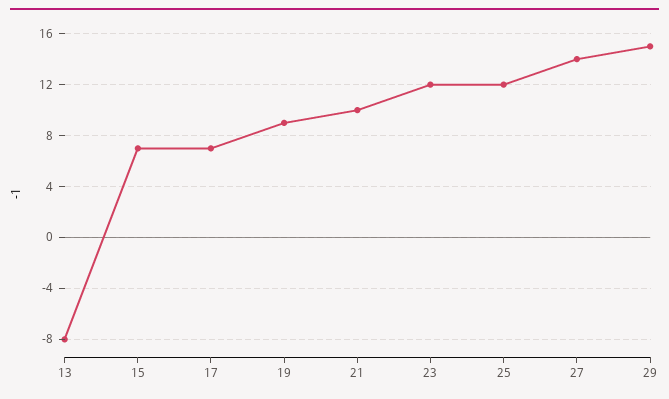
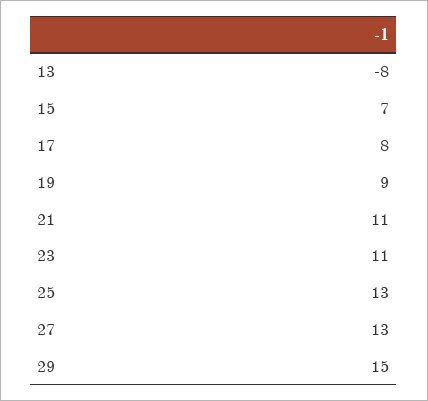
  {
    "13": -8,
    "15": 7,
-   "17": 7,
+   "17": 8,
    "19": 9,
-   "21": 10,
+   "21": 11,
-   "23": 12,
+   "23": 11,
-   "25": 12,
+   "25": 13,
-   "27": 14,
+   "27": 13,
    "29": 15
  }

